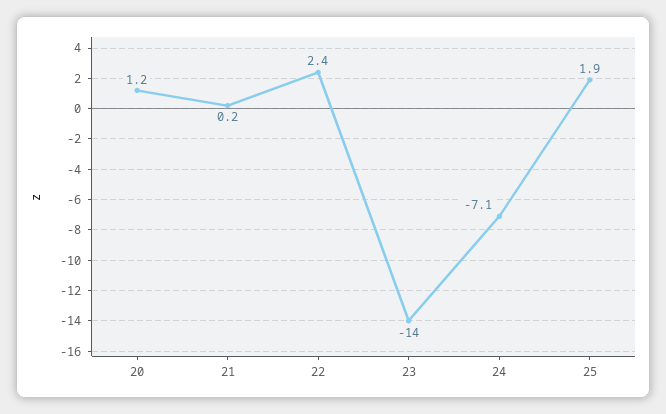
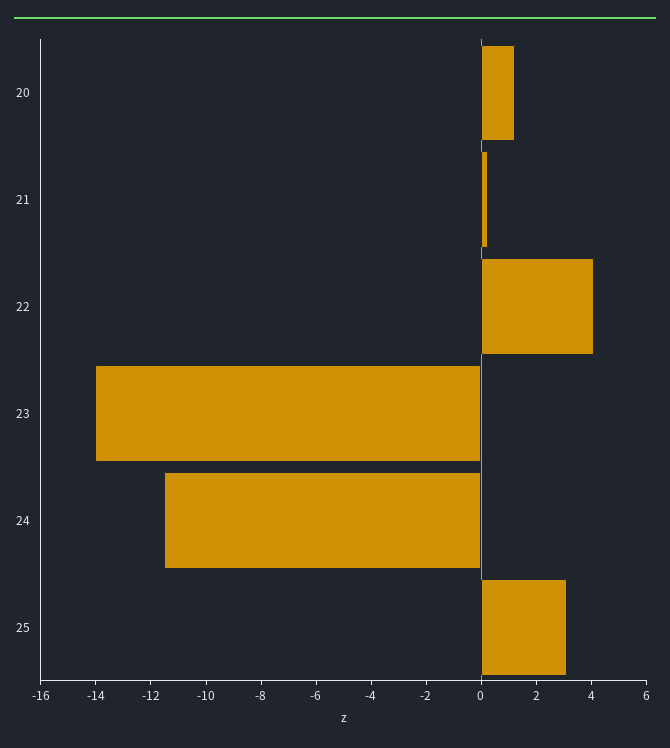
  {
    "20": 1.2,
    "21": 0.2,
-   "22": 2.4,
+   "22": 4,
    "23": -14,
-   "24": -7.1,
+   "24": -11.5,
-   "25": 1.9
+   "25": 3
  }

